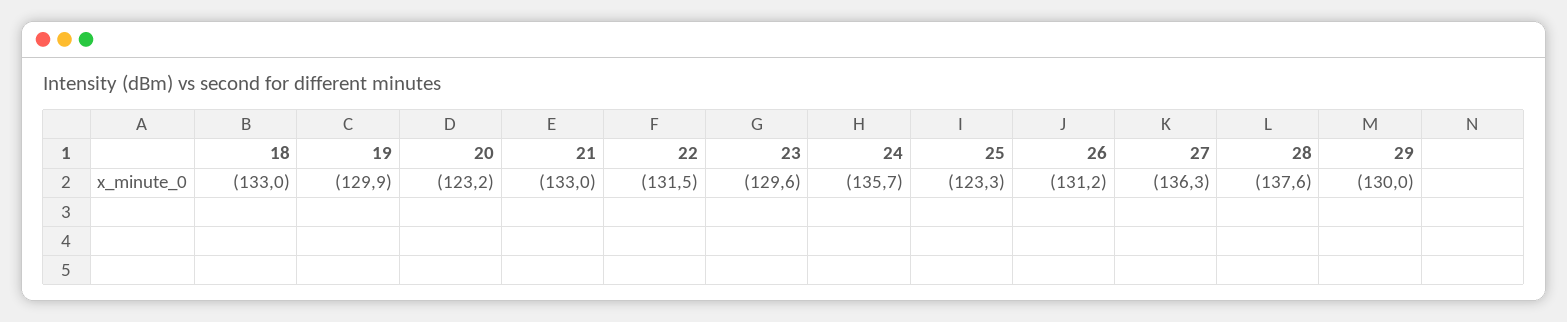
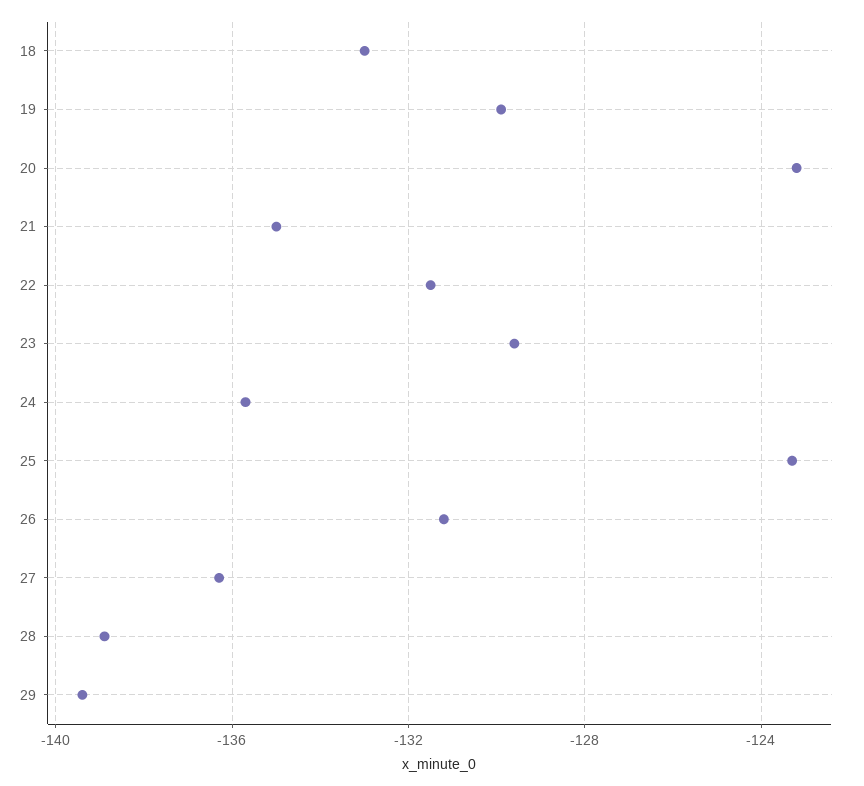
  {
    "18": -133,
    "19": -129.9,
    "20": -123.2,
-   "21": -133,
+   "21": -135,
    "22": -131.5,
    "23": -129.6,
    "24": -135.7,
    "25": -123.3,
    "26": -131.2,
    "27": -136.3,
-   "28": -137.6,
+   "28": -139,
-   "29": -130
+   "29": -139.5
  }

